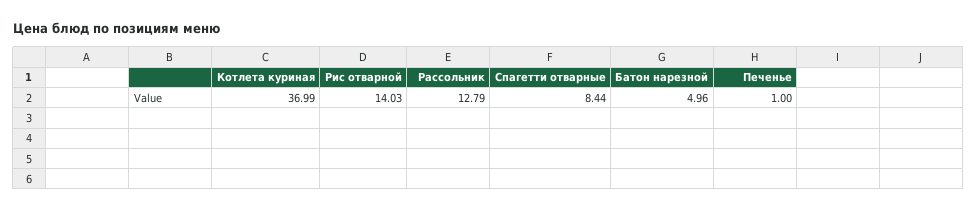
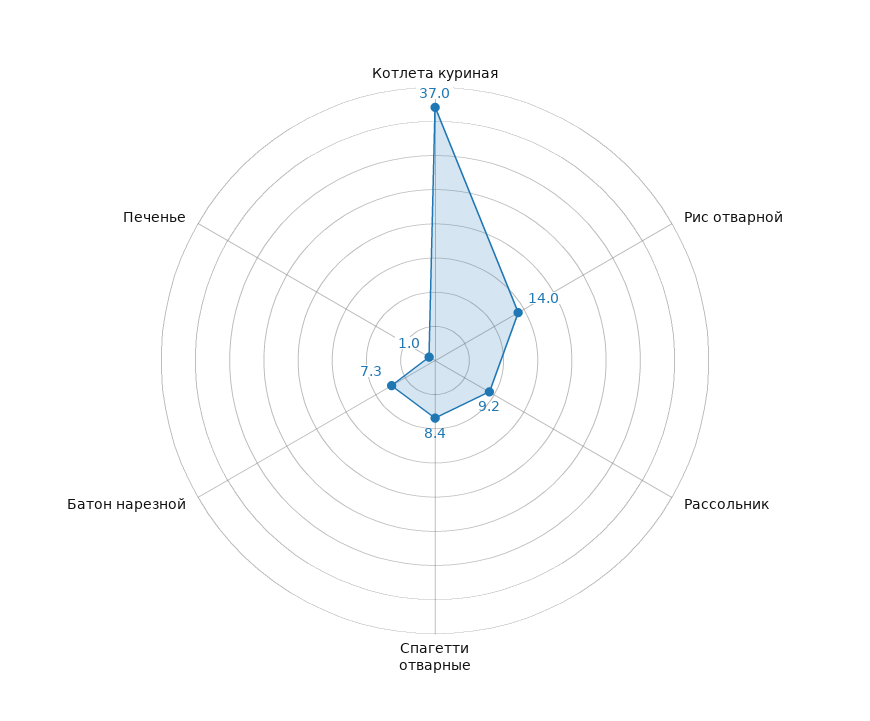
  {
    "Котлета куриная": 36.99,
    "Рис отварной": 14.03,
-   "Рассольник": 12.79,
+   "Рассольник": 9.2,
    "Спагетти отварные": 8.44,
-   "Батон нарезной": 4.96,
+   "Батон нарезной": 7.3,
    "Печенье": 1
  }

